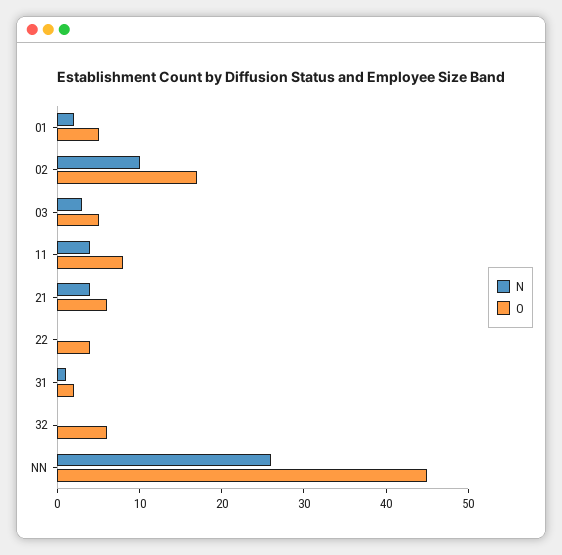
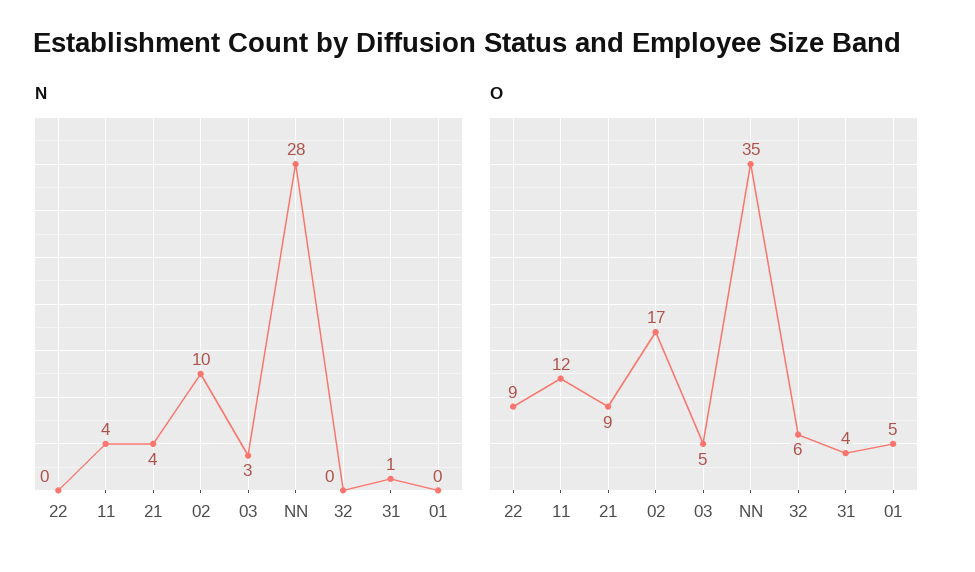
  {
    "N": {
-     "01": 2,
+     "01": 0,
      "02": 10,
      "03": 3,
      "11": 4,
      "21": 4,
      "22": 0,
      "31": 1,
      "32": 0,
-     "NN": 26
+     "NN": 28
    },
    "O": {
      "01": 5,
      "02": 17,
      "03": 5,
-     "11": 8,
+     "11": 12,
-     "21": 6,
+     "21": 9,
-     "22": 4,
+     "22": 9,
-     "31": 2,
+     "31": 4,
      "32": 6,
-     "NN": 45
+     "NN": 35
    }
  }

